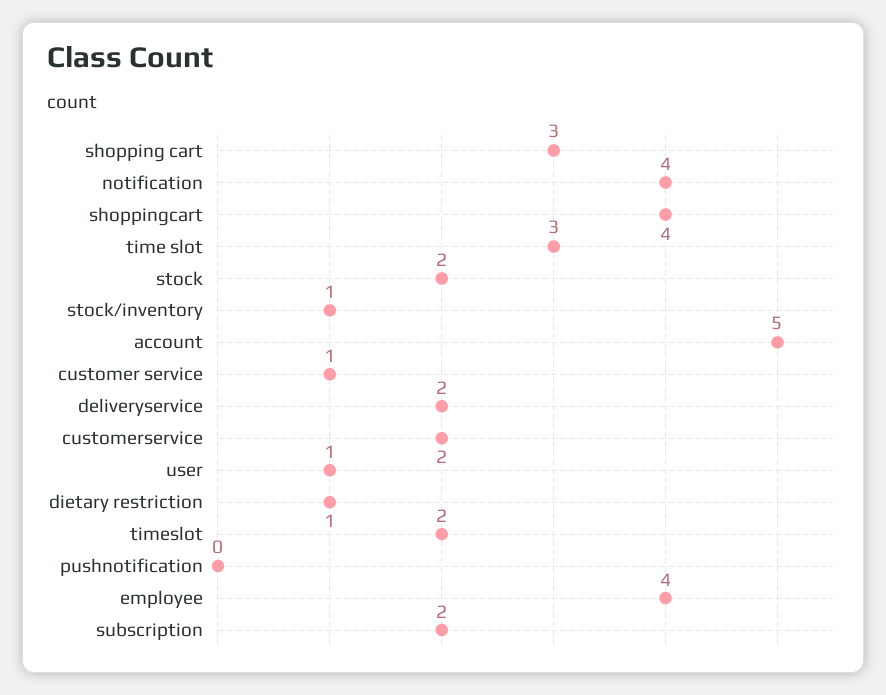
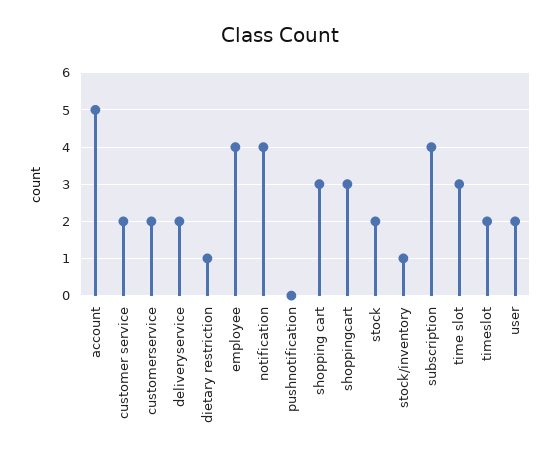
  {
    "shopping cart": 3,
    "notification": 4,
-   "shoppingcart": 4,
+   "shoppingcart": 3,
    "time slot": 3,
    "stock": 2,
    "stock/inventory": 1,
    "account": 5,
-   "customer service": 1,
+   "customer service": 2,
    "deliveryservice": 2,
    "customerservice": 2,
-   "user": 1,
+   "user": 2,
    "dietary restriction": 1,
    "timeslot": 2,
    "pushnotification": 0,
    "employee": 4,
-   "subscription": 2
+   "subscription": 4
  }

